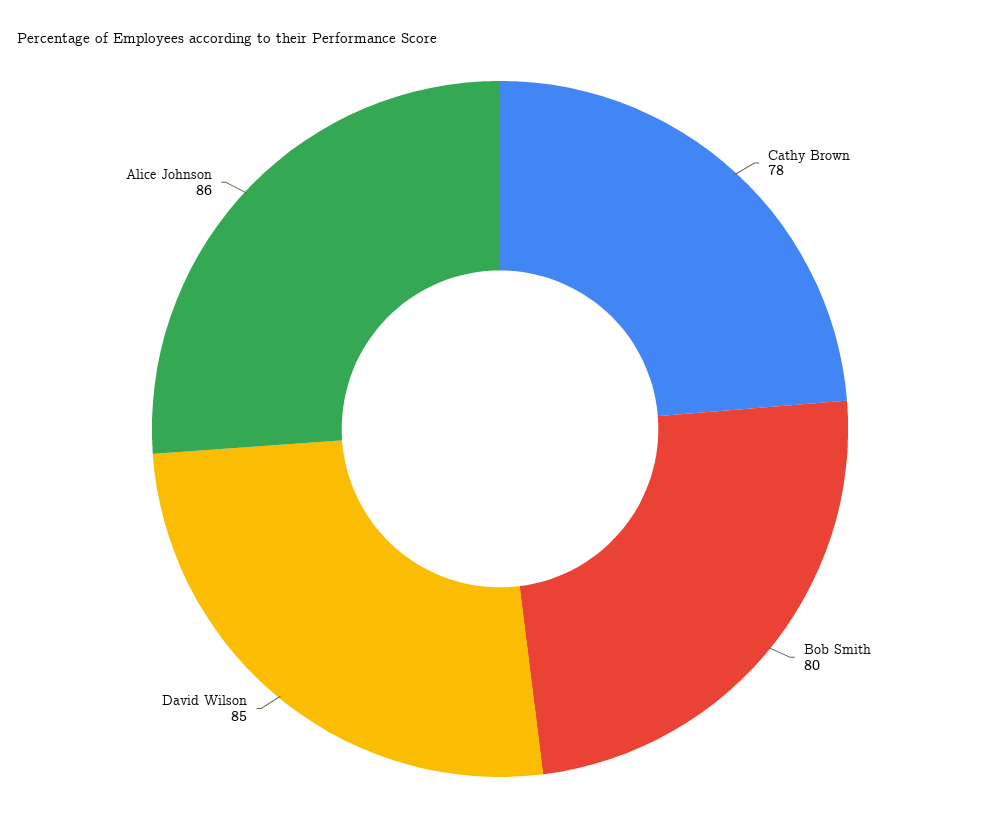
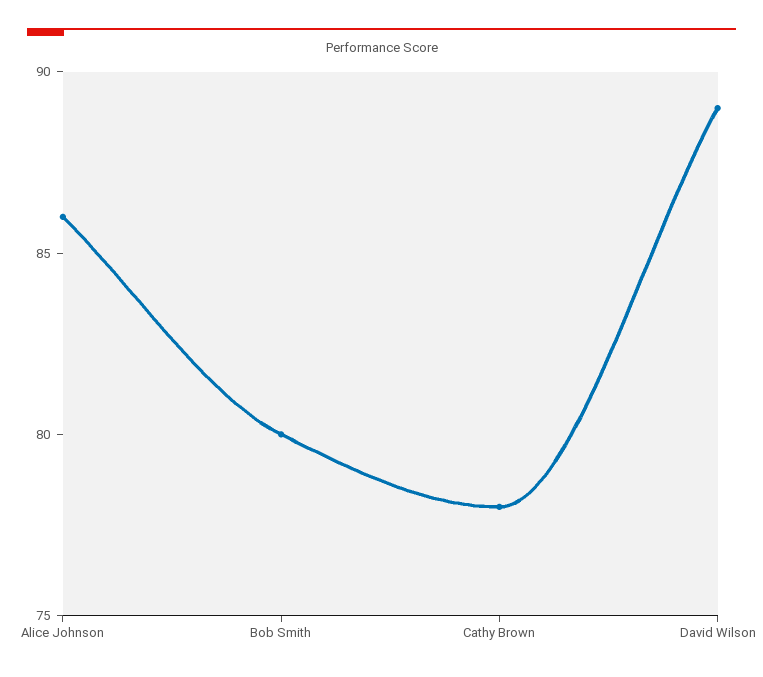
  {
    "Cathy Brown": 78,
    "Bob Smith": 80,
-   "David Wilson": 85,
+   "David Wilson": 89,
    "Alice Johnson": 86
  }

